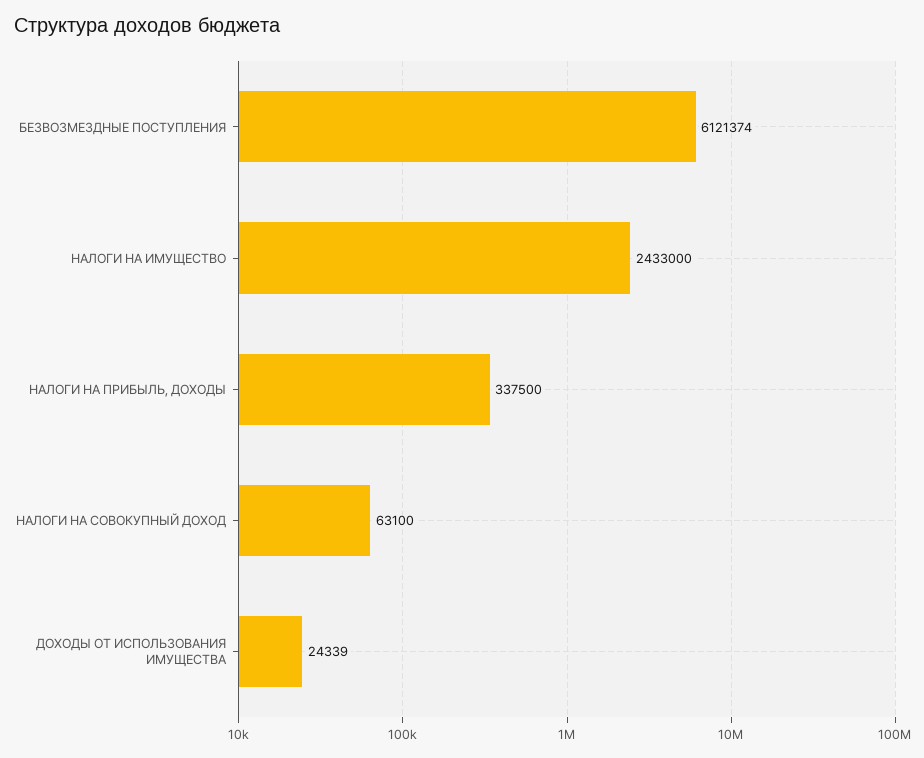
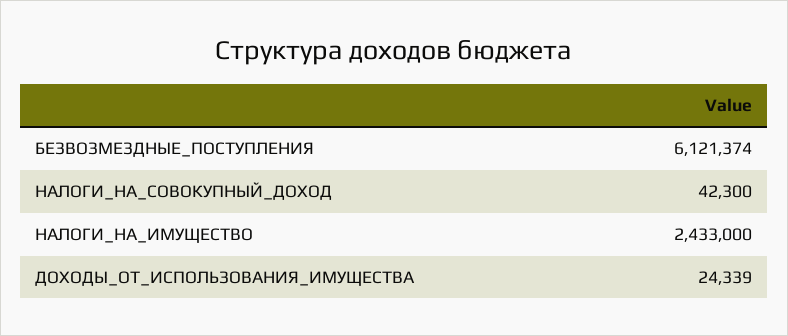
  {
    "БЕЗВОЗМЕЗДНЫЕ ПОСТУПЛЕНИЯ": 6121374,
    "НАЛОГИ НА ИМУЩЕСТВО": 2433000,
-   "НАЛОГИ НА ПРИБЫЛЬ, ДОХОДЫ": 337500,
-   "НАЛОГИ НА СОВОКУПНЫЙ ДОХОД": 63100,
+   "НАЛОГИ НА СОВОКУПНЫЙ ДОХОД": 42300,
    "ДОХОДЫ ОТ ИСПОЛЬЗОВАНИЯ ИМУЩЕСТВА": 24339
  }

